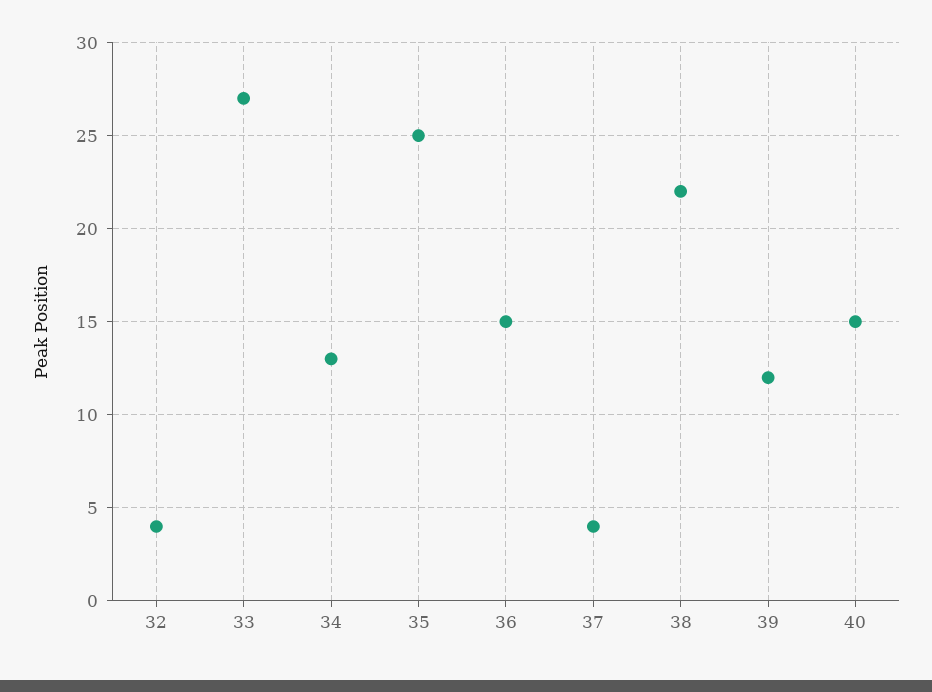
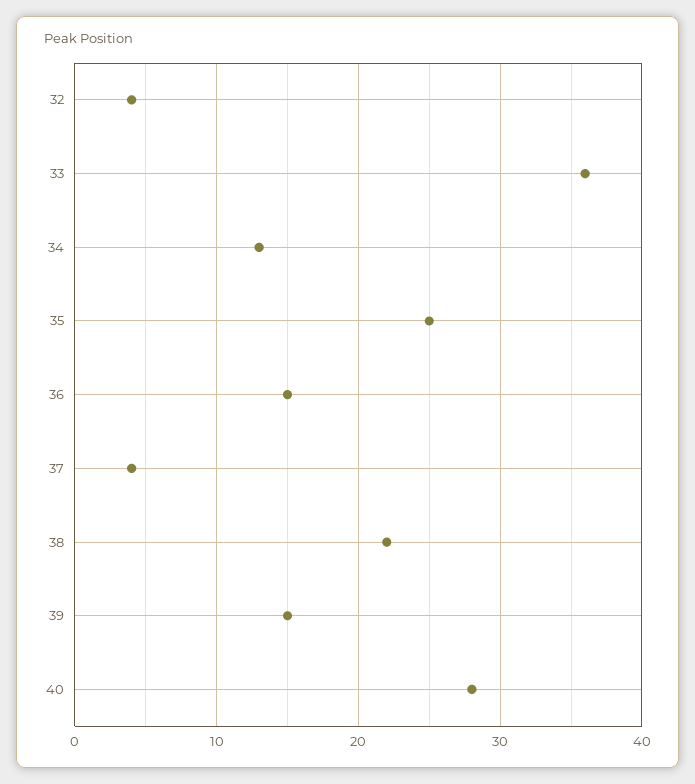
  {
    "32": 4,
-   "33": 27,
+   "33": 36,
    "34": 13,
    "35": 25,
    "36": 15,
    "37": 4,
    "38": 22,
-   "39": 12,
+   "39": 15,
-   "40": 15
+   "40": 28
  }

